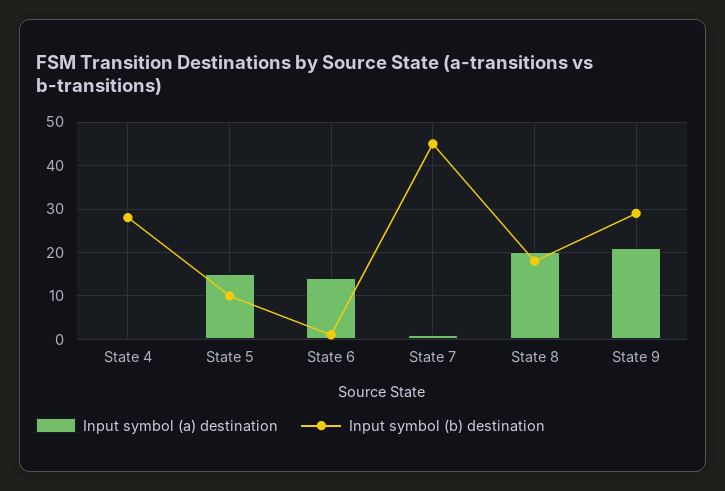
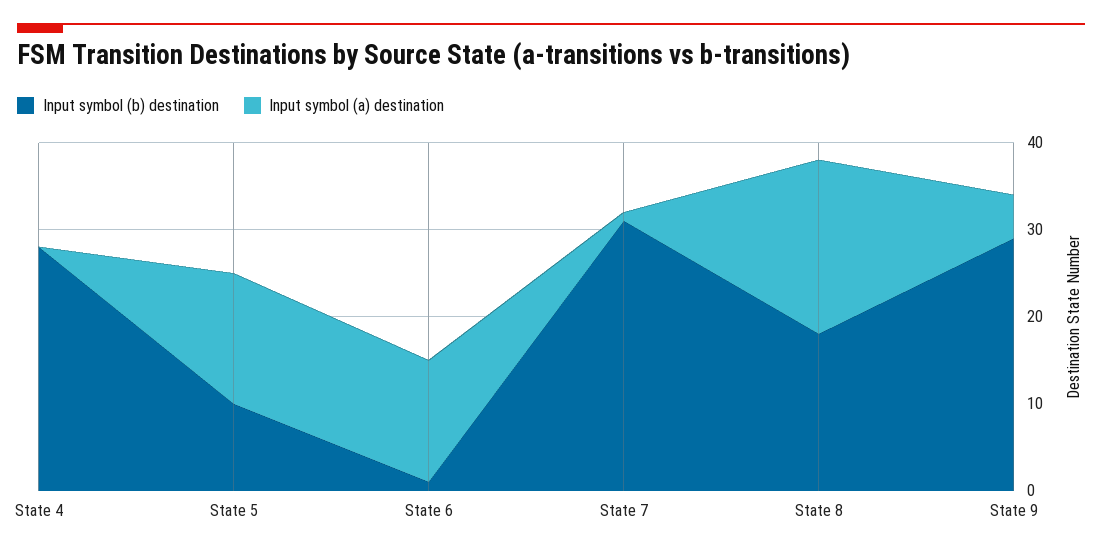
  {
    "Input symbol (a) destination": {
      "State 4": 0,
      "State 5": 15,
      "State 6": 14,
      "State 7": 1,
      "State 8": 20,
-     "State 9": 20
+     "State 9": 5
    },
    "Input symbol (b) destination": {
      "State 4": 28,
      "State 5": 10,
      "State 6": 1,
-     "State 7": 45,
+     "State 7": 31,
      "State 8": 18,
      "State 9": 29
    }
  }

